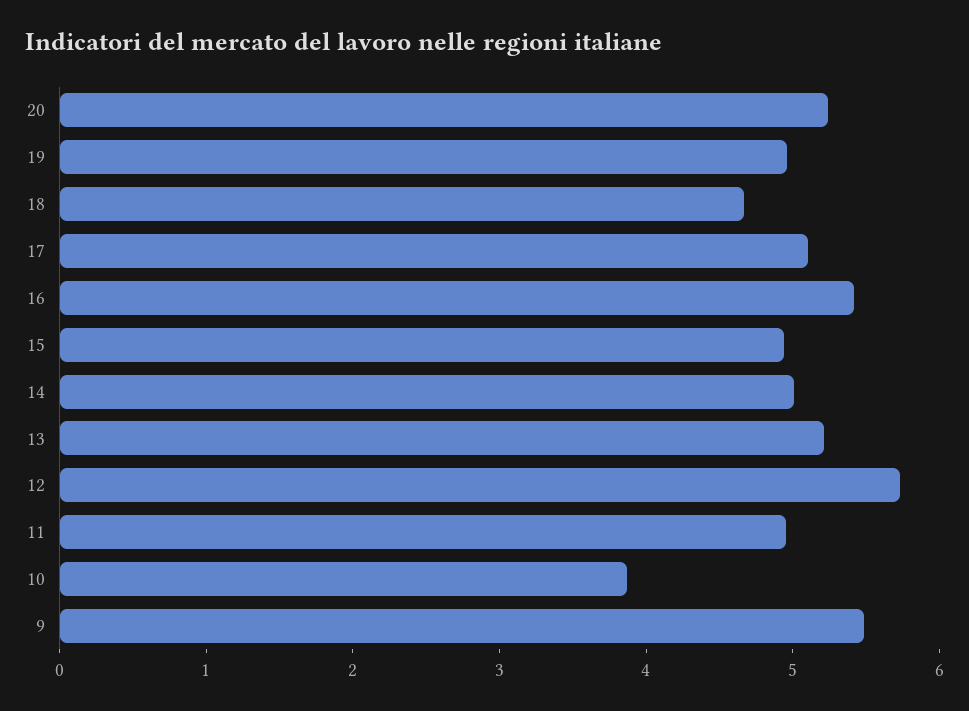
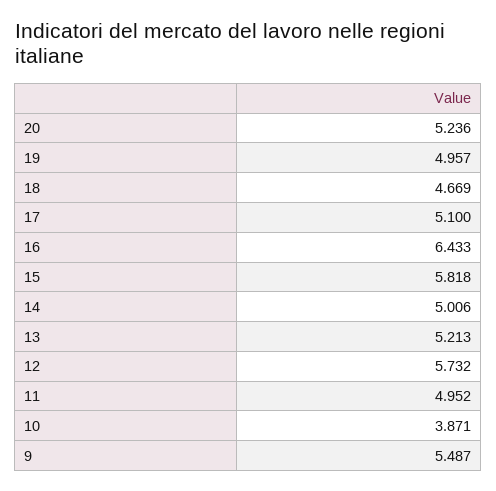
  {
    "20": 5.236,
    "19": 4.957,
    "18": 4.669,
    "17": 5.1,
-   "16": 5.4,
+   "16": 6.433,
-   "15": 5,
+   "15": 5.818,
    "14": 5.006,
    "13": 5.213,
    "12": 5.732,
    "11": 4.952,
    "10": 3.871,
    "9": 5.487
  }

